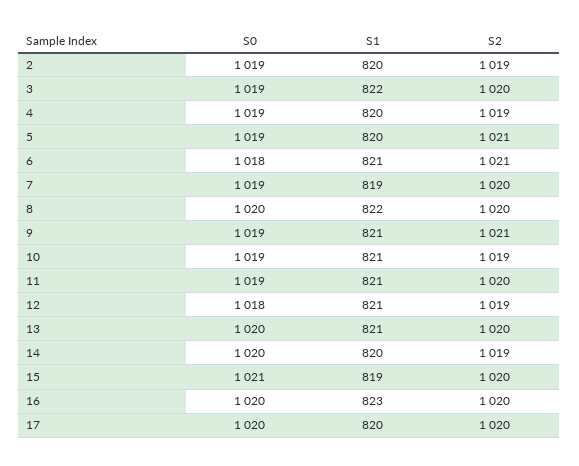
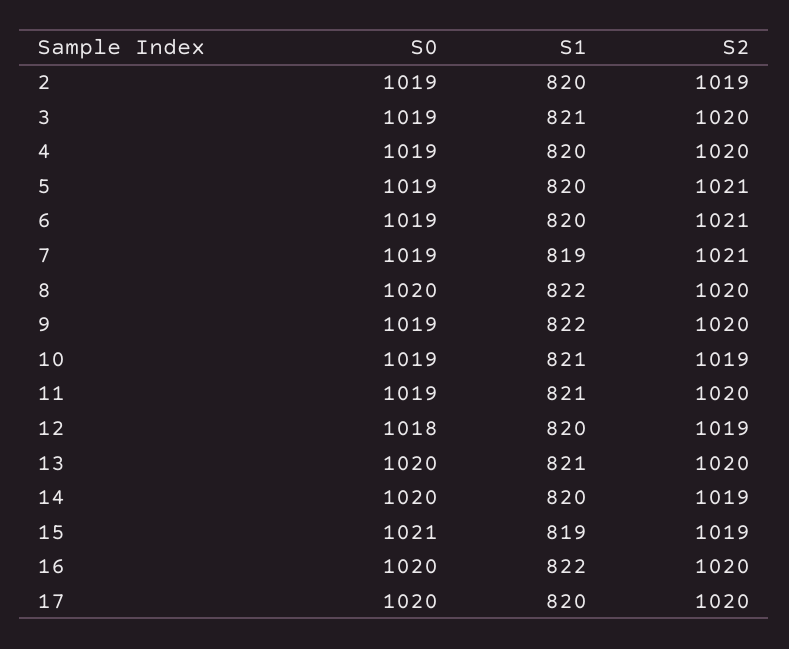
  {
    "S0": {
      "2": 1019,
      "3": 1019,
      "4": 1019,
      "5": 1019,
-     "6": 1018,
+     "6": 1019,
      "7": 1019,
      "8": 1020,
      "9": 1019,
      "10": 1019,
      "11": 1019,
      "12": 1018,
      "13": 1020,
      "14": 1020,
      "15": 1021,
      "16": 1020,
      "17": 1020
    },
    "S1": {
      "2": 820,
-     "3": 822,
+     "3": 821,
      "4": 820,
      "5": 820,
-     "6": 821,
+     "6": 820,
      "7": 819,
      "8": 822,
-     "9": 821,
+     "9": 822,
      "10": 821,
      "11": 821,
-     "12": 821,
+     "12": 820,
      "13": 821,
      "14": 820,
      "15": 819,
-     "16": 823,
+     "16": 822,
      "17": 820
    },
    "S2": {
      "2": 1019,
      "3": 1020,
-     "4": 1019,
+     "4": 1020,
      "5": 1021,
      "6": 1021,
-     "7": 1020,
+     "7": 1021,
      "8": 1020,
-     "9": 1021,
+     "9": 1020,
      "10": 1019,
      "11": 1020,
      "12": 1019,
      "13": 1020,
      "14": 1019,
-     "15": 1020,
+     "15": 1019,
      "16": 1020,
      "17": 1020
    }
  }

